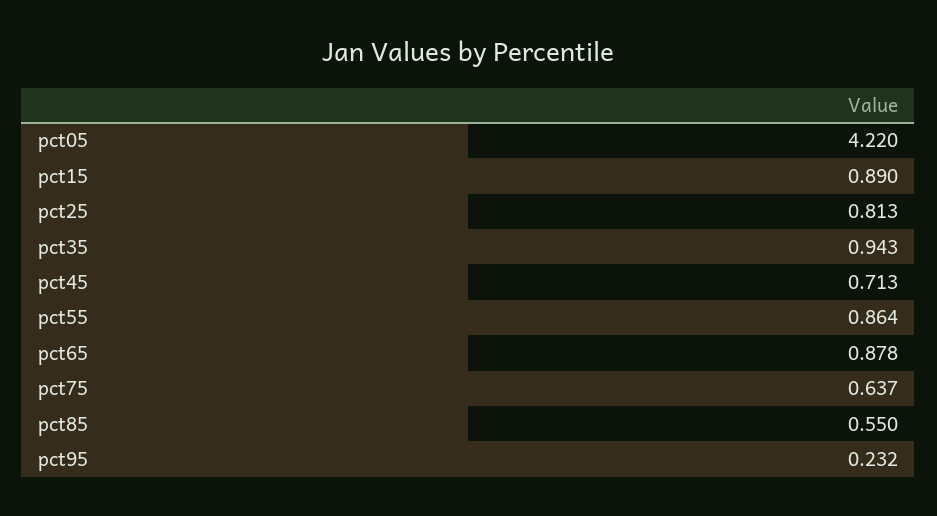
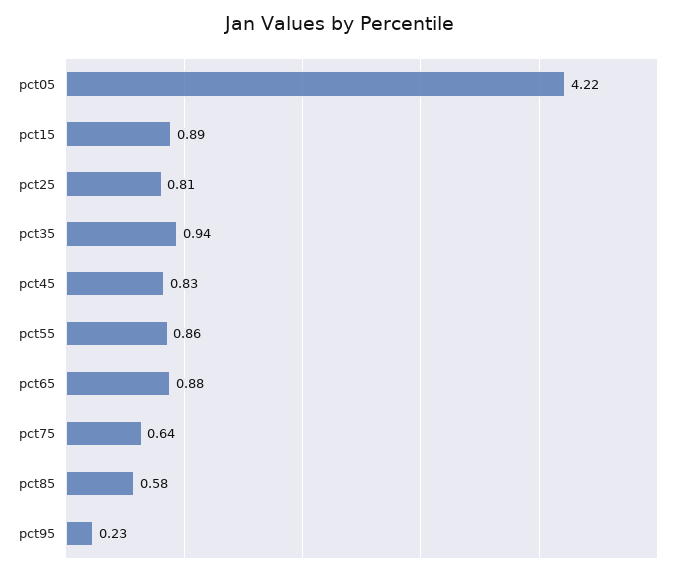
  {
    "pct05": 4.22,
    "pct15": 0.89,
    "pct25": 0.813,
    "pct35": 0.943,
-   "pct45": 0.713,
+   "pct45": 0.83,
    "pct55": 0.864,
    "pct65": 0.878,
    "pct75": 0.637,
-   "pct85": 0.55,
+   "pct85": 0.58,
    "pct95": 0.232
  }

